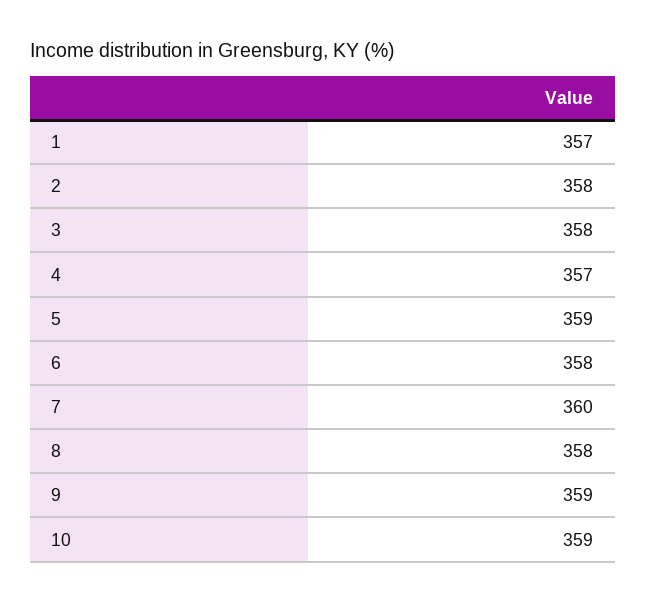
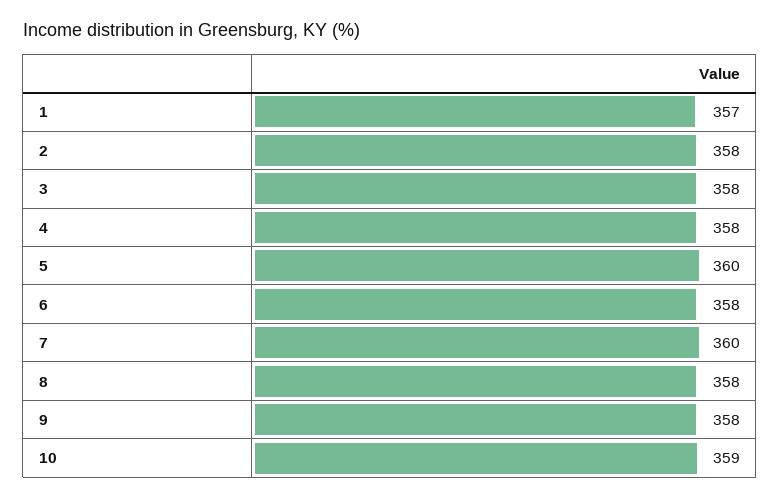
  {
    "1": 357,
    "2": 358,
    "3": 358,
-   "4": 357,
+   "4": 358,
-   "5": 359,
+   "5": 360,
    "6": 358,
    "7": 360,
    "8": 358,
-   "9": 359,
+   "9": 358,
    "10": 359
  }

